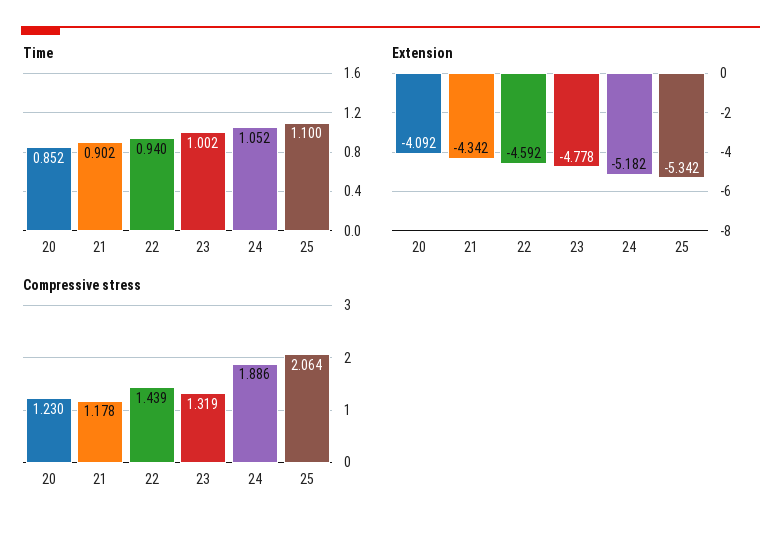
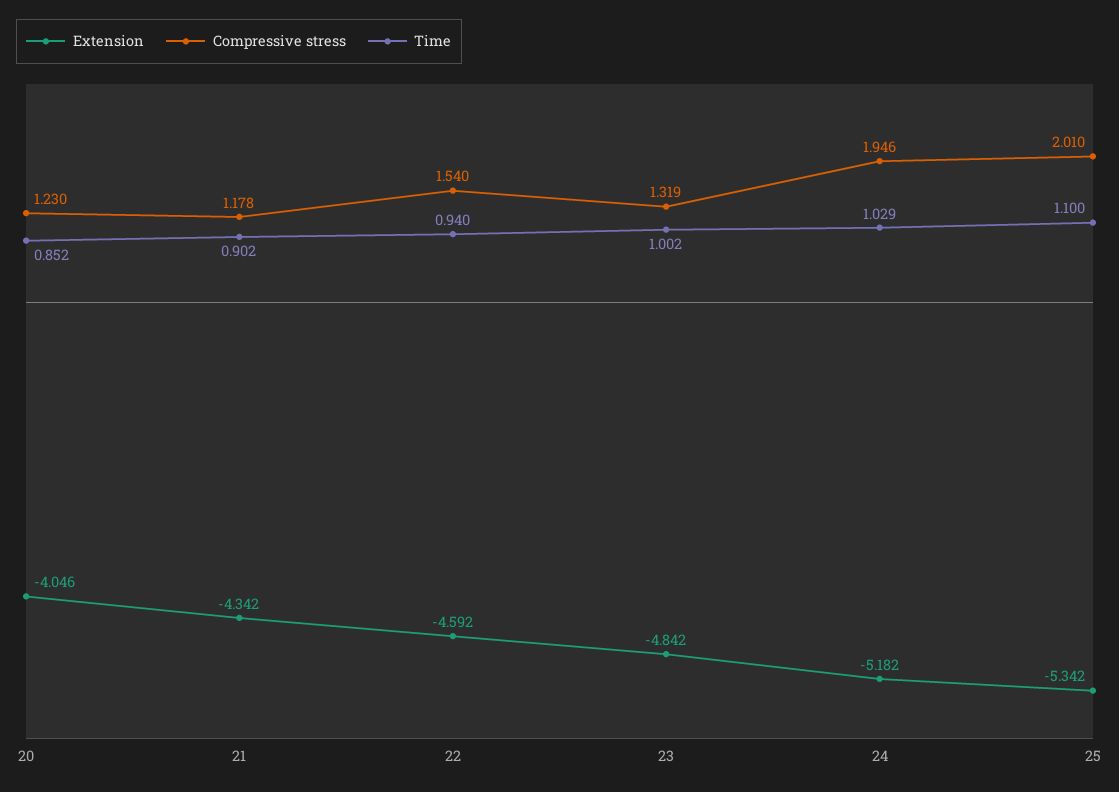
  {
    "Time": {
      "20": 0.852,
      "21": 0.902,
      "22": 0.94,
      "23": 1.002,
-     "24": 1.052,
+     "24": 1.029,
      "25": 1.1
    },
    "Extension": {
-     "20": -4.092,
+     "20": -4.046,
      "21": -4.342,
      "22": -4.592,
-     "23": -4.778,
+     "23": -4.842,
      "24": -5.182,
      "25": -5.342
    },
    "Compressive stress": {
      "20": 1.23,
      "21": 1.178,
-     "22": 1.439,
+     "22": 1.54,
      "23": 1.319,
-     "24": 1.886,
+     "24": 1.946,
-     "25": 2.064
+     "25": 2.01
    }
  }

